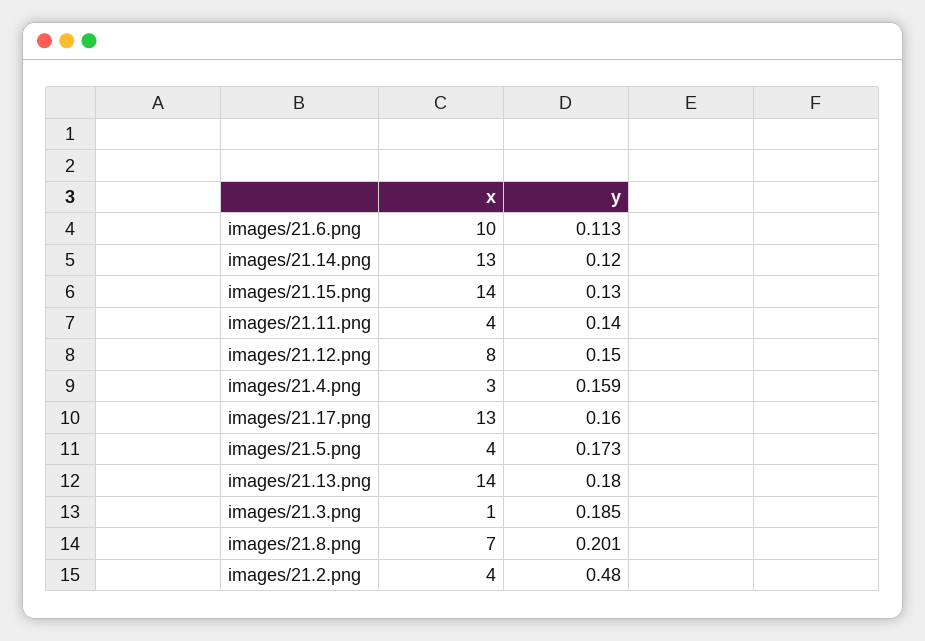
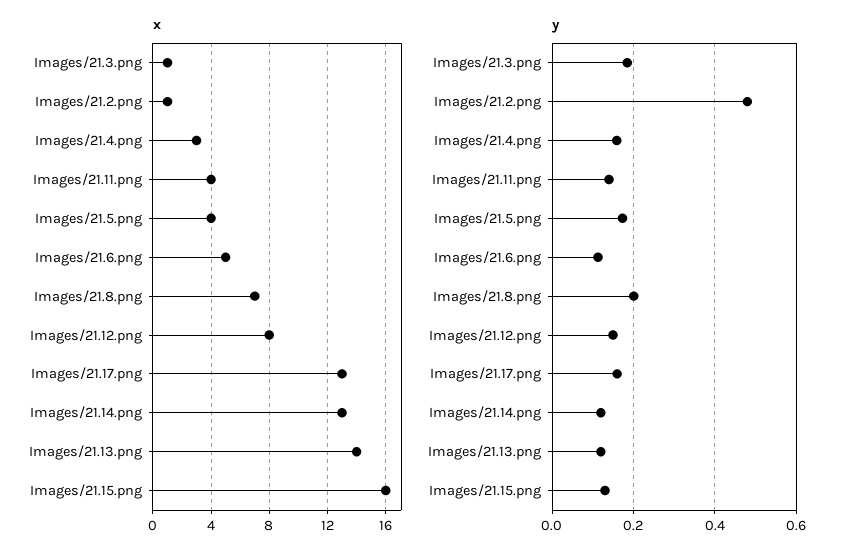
  {
    "x": {
-     "images/21.6.png": 10,
+     "images/21.6.png": 5,
      "images/21.14.png": 13,
-     "images/21.15.png": 14,
+     "images/21.15.png": 16,
      "images/21.11.png": 4,
      "images/21.12.png": 8,
      "images/21.4.png": 3,
      "images/21.17.png": 13,
      "images/21.5.png": 4,
      "images/21.13.png": 14,
      "images/21.3.png": 1,
      "images/21.8.png": 7,
-     "images/21.2.png": 4
+     "images/21.2.png": 1
    },
    "y": {
      "images/21.6.png": 0.113,
      "images/21.14.png": 0.12,
      "images/21.15.png": 0.13,
      "images/21.11.png": 0.14,
      "images/21.12.png": 0.15,
      "images/21.4.png": 0.159,
      "images/21.17.png": 0.16,
      "images/21.5.png": 0.173,
-     "images/21.13.png": 0.18,
+     "images/21.13.png": 0.12,
      "images/21.3.png": 0.185,
      "images/21.8.png": 0.201,
      "images/21.2.png": 0.48
    }
  }

